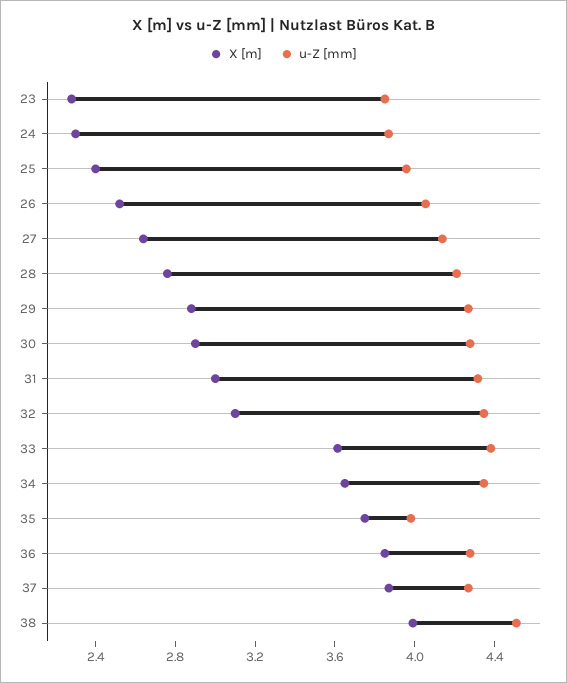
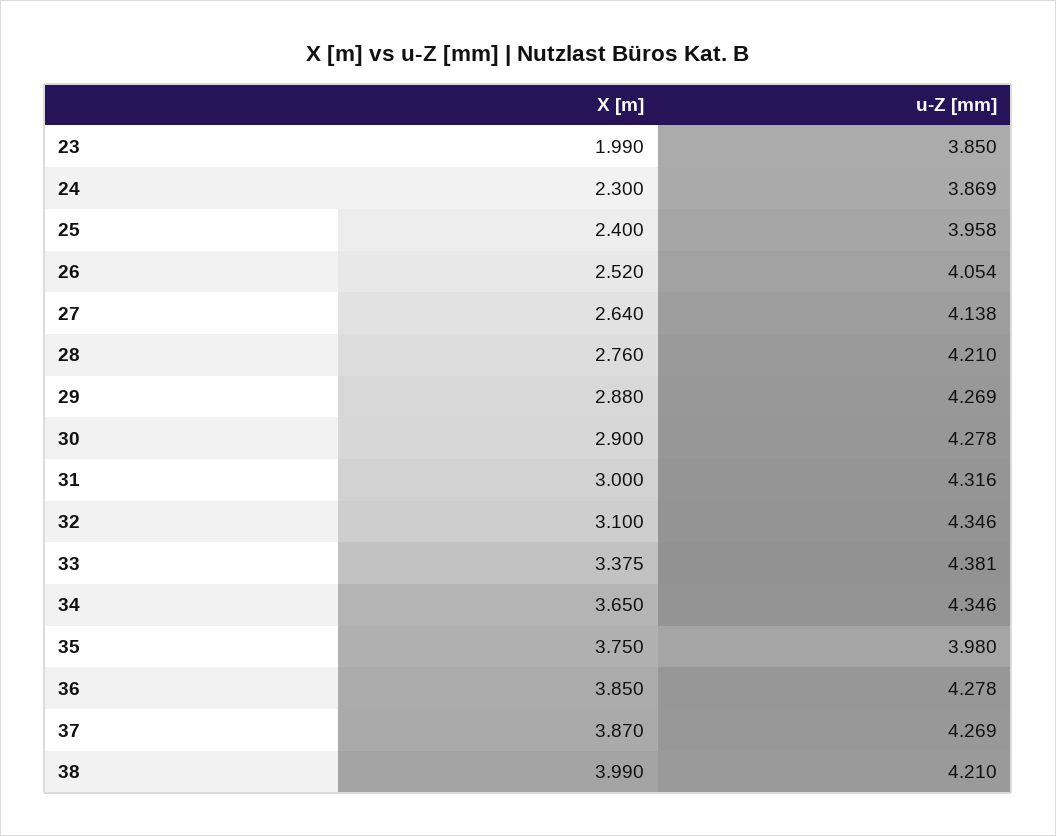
  {
    "X [m]": {
-     "23": 2.3,
+     "23": 1.99,
      "24": 2.3,
      "25": 2.4,
      "26": 2.52,
      "27": 2.64,
      "28": 2.76,
      "29": 2.88,
      "30": 2.9,
      "31": 3,
      "32": 3.1,
-     "33": 3.6,
+     "33": 3.375,
      "34": 3.65,
      "35": 3.75,
      "36": 3.85,
      "37": 3.87,
      "38": 3.99
    },
    "u-Z [mm]": {
      "23": 3.85,
      "24": 3.869,
      "25": 3.958,
      "26": 4.054,
      "27": 4.138,
      "28": 4.21,
      "29": 4.269,
      "30": 4.278,
      "31": 4.316,
      "32": 4.346,
      "33": 4.381,
      "34": 4.346,
      "35": 3.98,
      "36": 4.278,
      "37": 4.269,
-     "38": 4.5
+     "38": 4.21
    }
  }

